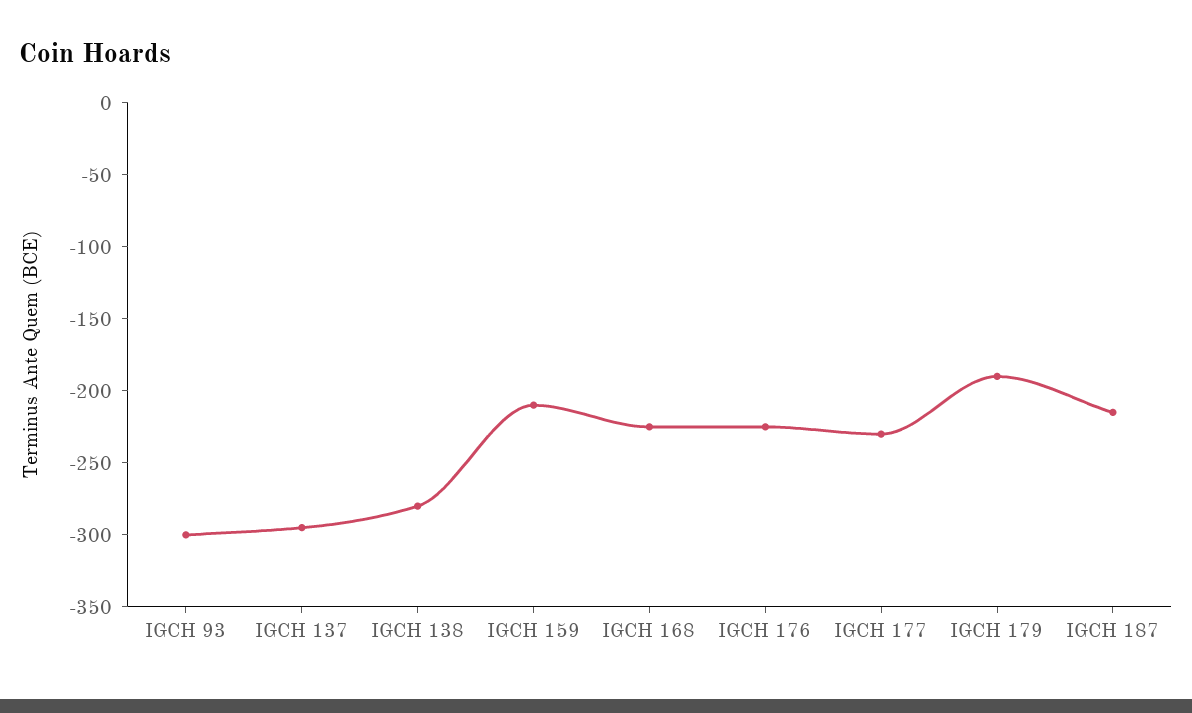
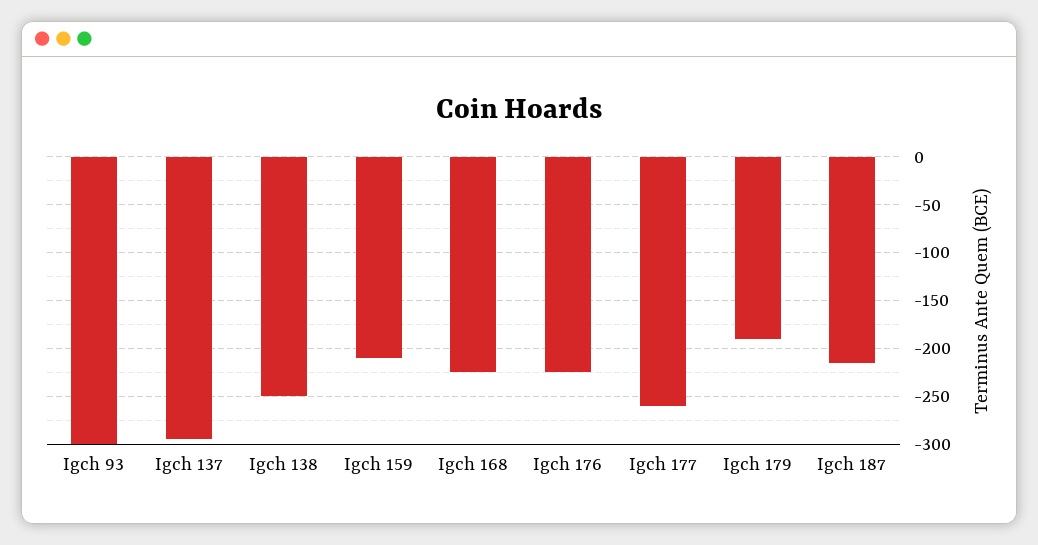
  {
    "IGCH 93": -300,
    "IGCH 137": -300,
-   "IGCH 138": -280,
+   "IGCH 138": -250,
    "IGCH 159": -210,
    "IGCH 168": -230,
    "IGCH 176": -230,
-   "IGCH 177": -230,
+   "IGCH 177": -260,
    "IGCH 179": -190,
    "IGCH 187": -220
  }

